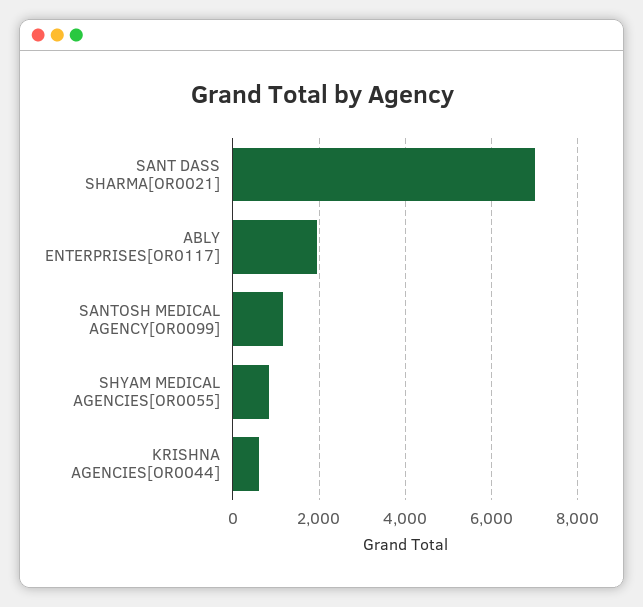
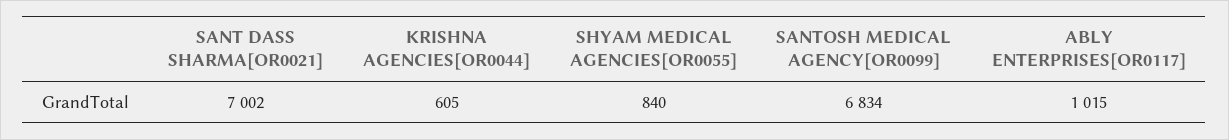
  {
    "SANT DASS SHARMA[OR0021]": 7002,
-   "ABLY ENTERPRISES[OR0117]": 2000,
+   "ABLY ENTERPRISES[OR0117]": 1015,
-   "SANTOSH MEDICAL AGENCY[OR0099]": 1200,
+   "SANTOSH MEDICAL AGENCY[OR0099]": 6834,
    "SHYAM MEDICAL AGENCIES[OR0055]": 840,
    "KRISHNA AGENCIES[OR0044]": 605
  }

